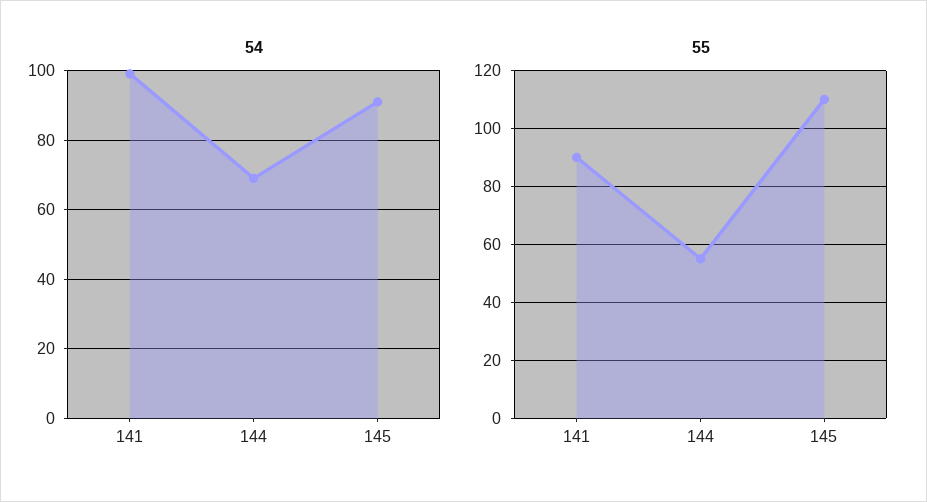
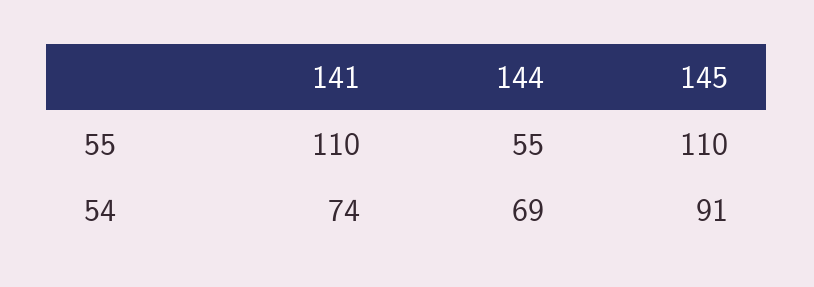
  {
    "54": {
-     "141": 100,
+     "141": 74,
      "144": 69,
      "145": 91
    },
    "55": {
-     "141": 90,
+     "141": 110,
      "144": 55,
      "145": 110
    }
  }

